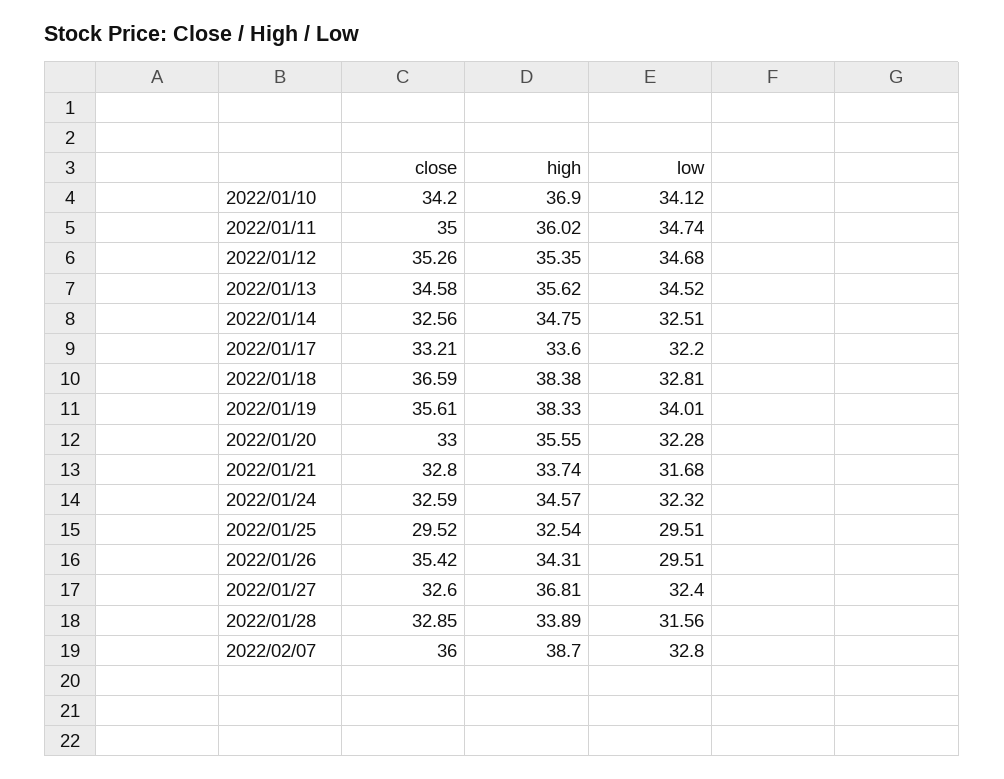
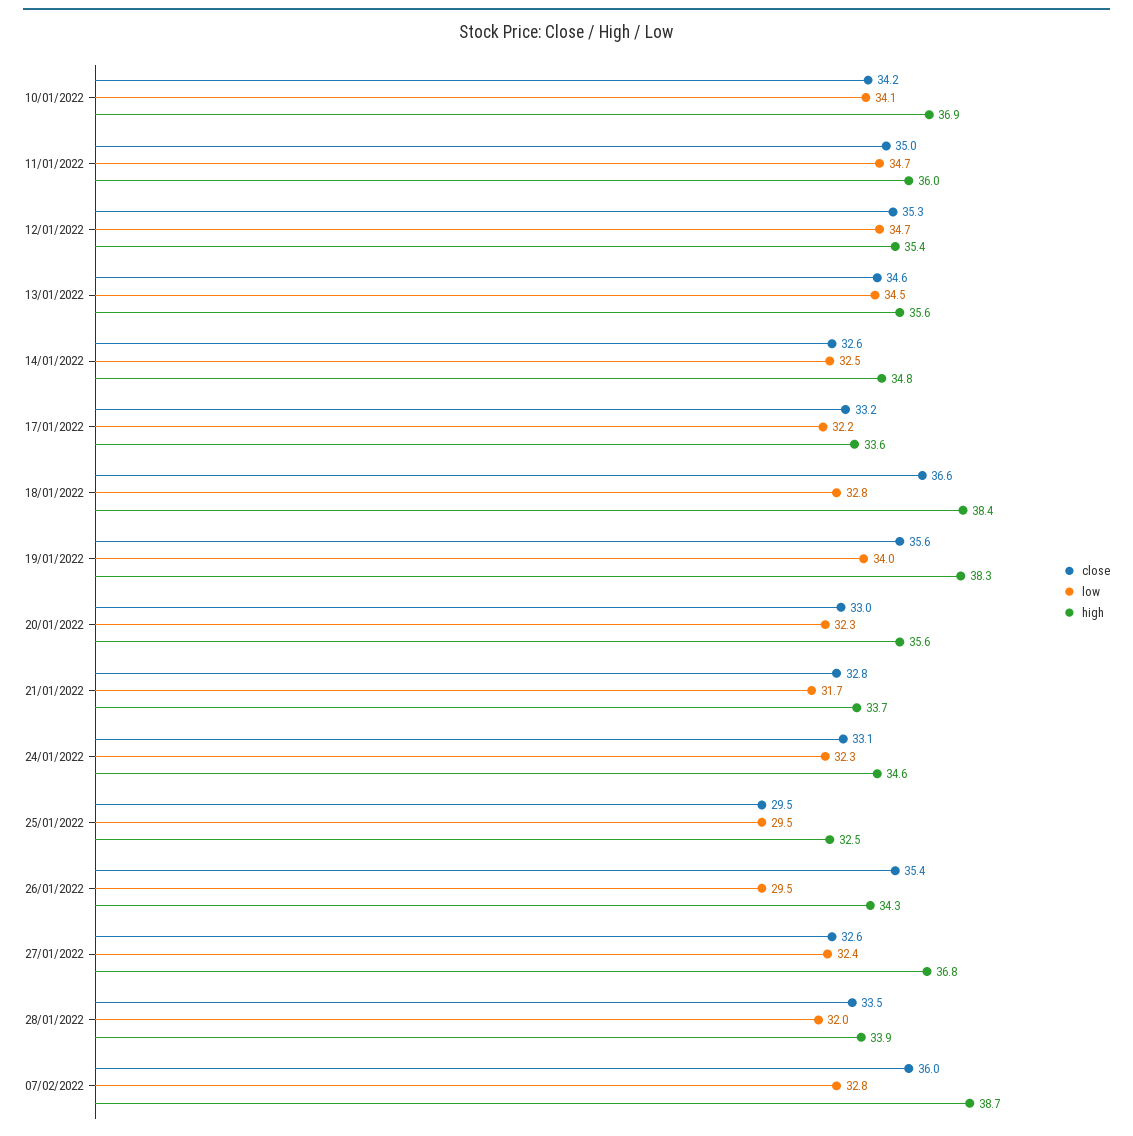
  {
    "close": {
      "2022/01/10": 34.2,
      "2022/01/11": 35,
      "2022/01/12": 35.26,
      "2022/01/13": 34.58,
      "2022/01/14": 32.56,
      "2022/01/17": 33.21,
      "2022/01/18": 36.59,
      "2022/01/19": 35.61,
      "2022/01/20": 33,
      "2022/01/21": 32.8,
-     "2022/01/24": 32.59,
+     "2022/01/24": 33.1,
      "2022/01/25": 29.52,
      "2022/01/26": 35.42,
      "2022/01/27": 32.6,
-     "2022/01/28": 32.85,
+     "2022/01/28": 33.5,
      "2022/02/07": 36
    },
    "high": {
      "2022/01/10": 36.9,
      "2022/01/11": 36.02,
      "2022/01/12": 35.35,
      "2022/01/13": 35.62,
      "2022/01/14": 34.75,
      "2022/01/17": 33.6,
      "2022/01/18": 38.38,
      "2022/01/19": 38.33,
      "2022/01/20": 35.55,
      "2022/01/21": 33.74,
      "2022/01/24": 34.57,
      "2022/01/25": 32.54,
      "2022/01/26": 34.31,
      "2022/01/27": 36.81,
      "2022/01/28": 33.89,
      "2022/02/07": 38.7
    },
    "low": {
      "2022/01/10": 34.12,
      "2022/01/11": 34.74,
      "2022/01/12": 34.68,
      "2022/01/13": 34.52,
      "2022/01/14": 32.51,
      "2022/01/17": 32.2,
      "2022/01/18": 32.81,
      "2022/01/19": 34.01,
      "2022/01/20": 32.28,
      "2022/01/21": 31.68,
      "2022/01/24": 32.32,
      "2022/01/25": 29.51,
      "2022/01/26": 29.51,
      "2022/01/27": 32.4,
-     "2022/01/28": 31.56,
+     "2022/01/28": 32,
      "2022/02/07": 32.8
    }
  }

